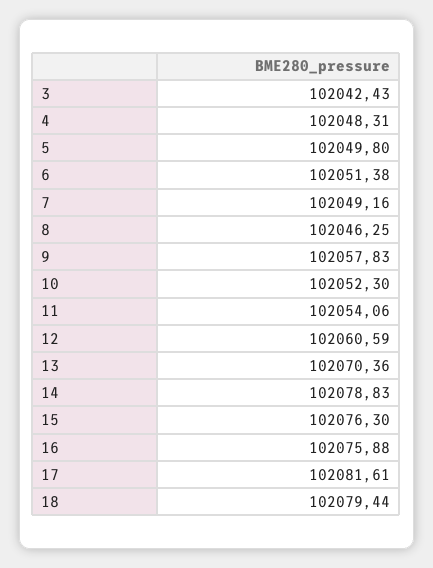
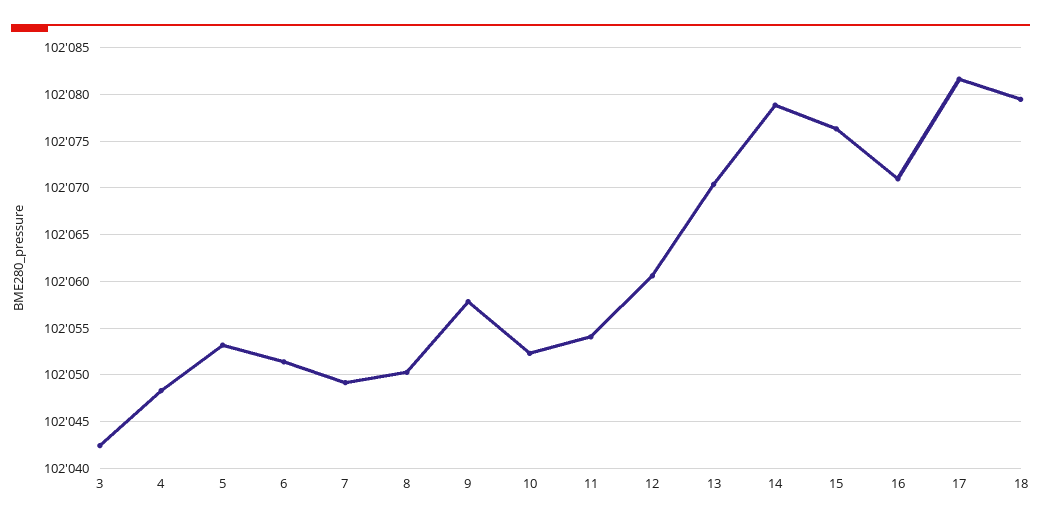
  {
    "3": 102042.43,
    "4": 102048.31,
-   "5": 102049.8,
+   "5": 102053,
    "6": 102051.38,
    "7": 102049.16,
-   "8": 102046.25,
+   "8": 102050,
    "9": 102057.83,
    "10": 102052.3,
    "11": 102054.06,
    "12": 102060.59,
    "13": 102070.36,
    "14": 102078.83,
    "15": 102076.3,
-   "16": 102075.88,
+   "16": 102071,
    "17": 102081.61,
    "18": 102079.44
  }

